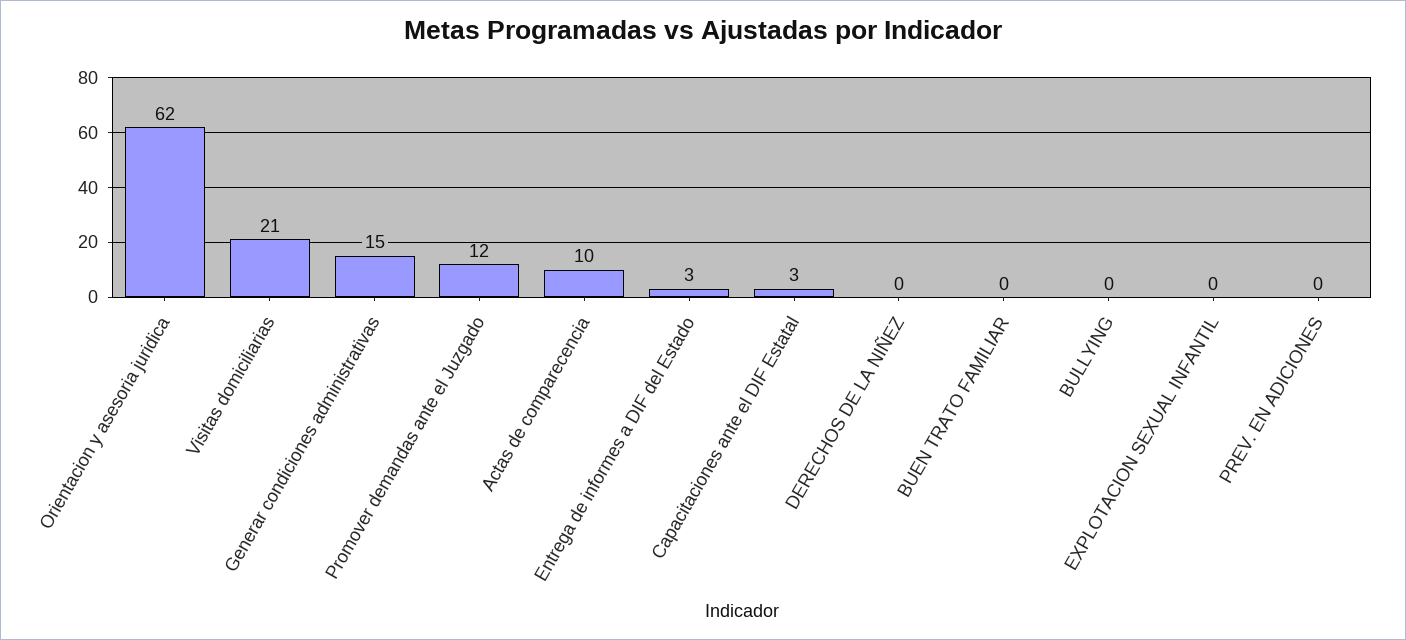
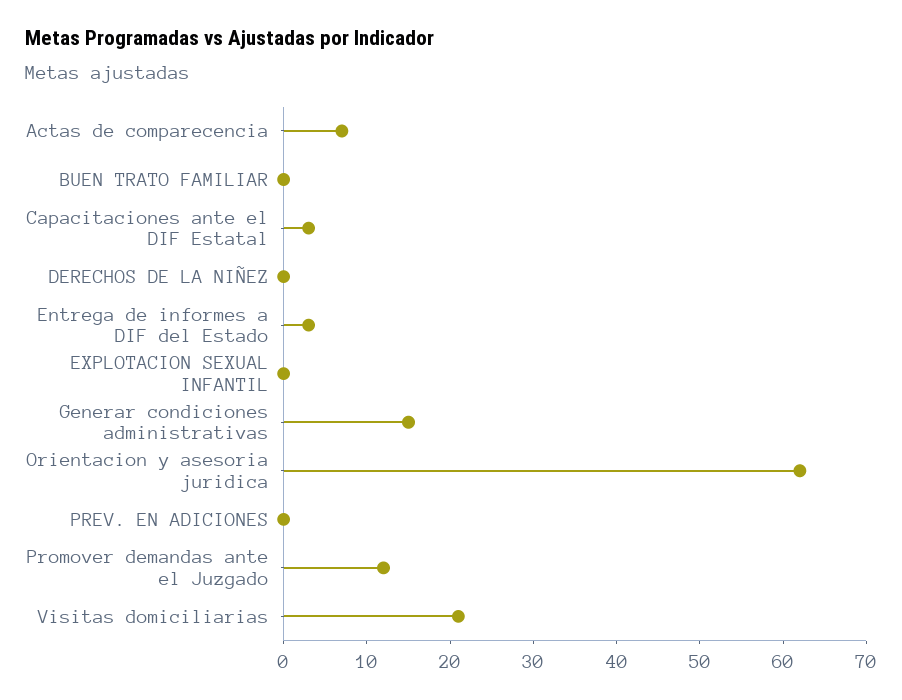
  {
    "Orientacion y asesoria juridica": 62,
    "Visitas domiciliarias": 21,
    "Generar condiciones administrativas": 15,
    "Promover demandas ante el Juzgado": 12,
-   "Actas de comparecencia": 10,
+   "Actas de comparecencia": 7,
    "Entrega de informes a DIF del Estado": 3,
    "Capacitaciones ante el DIF Estatal": 3,
    "DERECHOS DE LA NIÑEZ": 0,
    "BUEN TRATO FAMILIAR": 0,
-   "BULLYING": 0,
    "EXPLOTACION SEXUAL INFANTIL": 0,
    "PREV. EN ADICIONES": 0
  }

